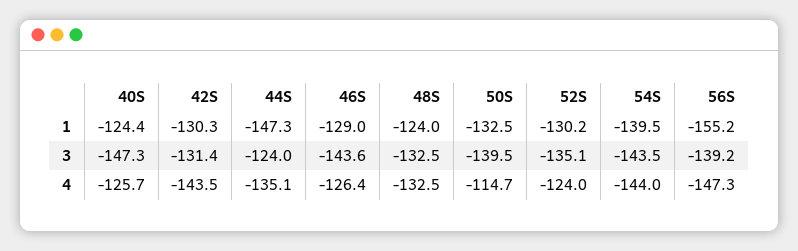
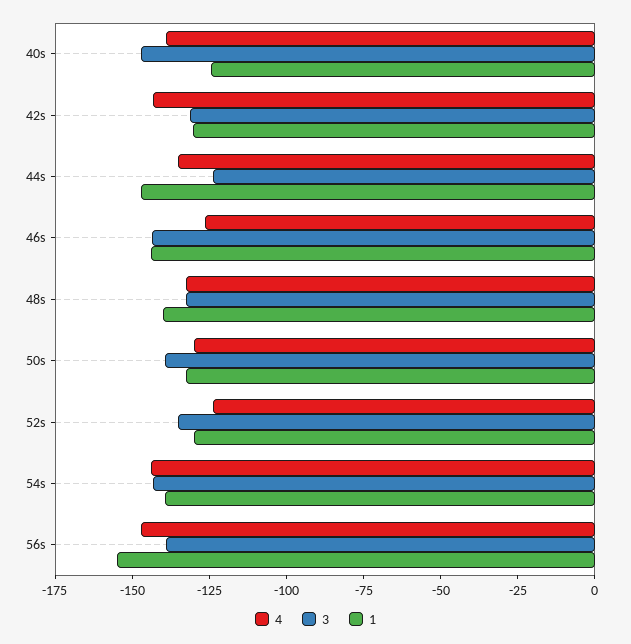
  {
    "1": {
      "40S": -124.4,
      "42S": -130.3,
      "44S": -147.3,
-     "46S": -129,
+     "46S": -145,
-     "48S": -124,
+     "48S": -140,
      "50S": -132.5,
      "52S": -130.2,
      "54S": -139.5,
      "56S": -155.2
    },
    "3": {
      "40S": -147.3,
      "42S": -131.4,
      "44S": -124,
      "46S": -143.6,
      "48S": -132.5,
      "50S": -139.5,
      "52S": -135.1,
      "54S": -143.5,
      "56S": -139.2
    },
    "4": {
-     "40S": -125.7,
+     "40S": -140,
      "42S": -143.5,
      "44S": -135.1,
      "46S": -126.4,
      "48S": -132.5,
-     "50S": -114.7,
+     "50S": -130,
      "52S": -124,
      "54S": -144,
      "56S": -147.3
    }
  }

